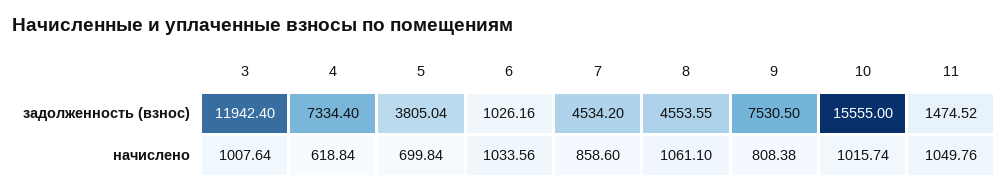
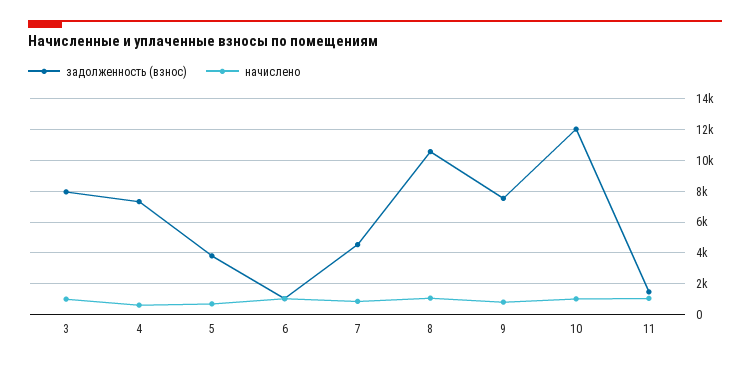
  {
    "задолженность (взнос)": {
-     "3": 11942.4,
+     "3": 8000,
      "4": 7334.4,
      "5": 3805.04,
      "6": 1026.16,
      "7": 4534.2,
-     "8": 4553.55,
+     "8": 10500,
      "9": 7530.5,
-     "10": 15555,
+     "10": 12000,
      "11": 1474.52
    },
    "начислено": {
      "3": 1007.64,
      "4": 618.84,
      "5": 699.84,
      "6": 1033.56,
      "7": 858.6,
      "8": 1061.1,
      "9": 808.38,
      "10": 1015.74,
      "11": 1049.76
    }
  }

